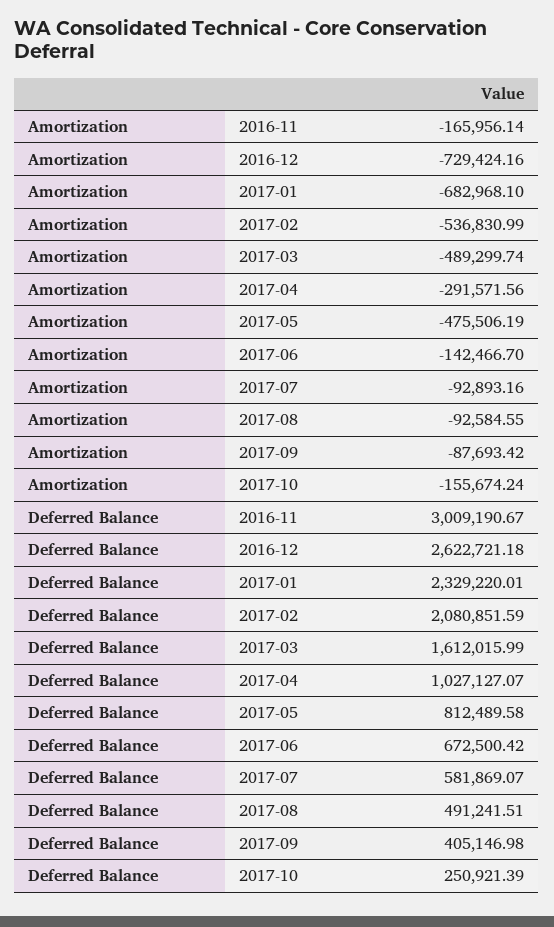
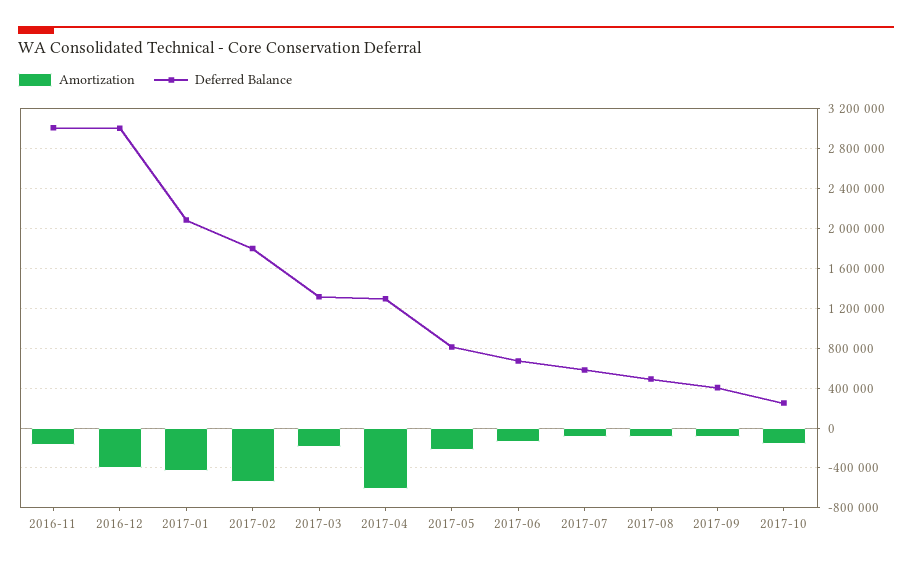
  {
    "Amortization": {
      "2016-11": -165956.14,
-     "2016-12": -729424.16,
+     "2016-12": -400000,
-     "2017-01": -682968.1,
+     "2017-01": -400000,
      "2017-02": -536830.99,
-     "2017-03": -489299.74,
+     "2017-03": -200000,
-     "2017-04": -291571.56,
+     "2017-04": -600000,
-     "2017-05": -475506.19,
+     "2017-05": -200000,
      "2017-06": -142466.7,
      "2017-07": -92893.16,
      "2017-08": -92584.55,
      "2017-09": -87693.42,
      "2017-10": -155674.24
    },
    "Deferred Balance": {
      "2016-11": 3009190.67,
-     "2016-12": 2622721.18,
+     "2016-12": 3000000,
-     "2017-01": 2329220.01,
+     "2017-01": 2100000,
-     "2017-02": 2080851.59,
+     "2017-02": 1800000,
-     "2017-03": 1612015.99,
+     "2017-03": 1300000,
-     "2017-04": 1027127.07,
+     "2017-04": 1300000,
      "2017-05": 812489.58,
      "2017-06": 672500.42,
      "2017-07": 581869.07,
      "2017-08": 491241.51,
      "2017-09": 405146.98,
      "2017-10": 250921.39
    }
  }

